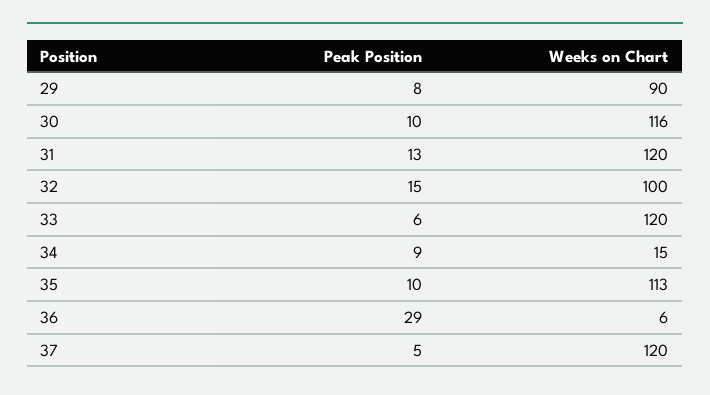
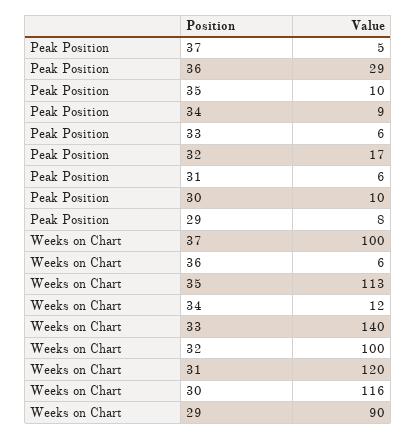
  {
    "Peak Position": {
      "29": 8,
      "30": 10,
-     "31": 13,
+     "31": 6,
-     "32": 15,
+     "32": 17,
      "33": 6,
      "34": 9,
      "35": 10,
      "36": 29,
      "37": 5
    },
    "Weeks on Chart": {
      "29": 90,
      "30": 116,
      "31": 120,
      "32": 100,
-     "33": 120,
+     "33": 140,
-     "34": 15,
+     "34": 12,
      "35": 113,
      "36": 6,
-     "37": 120
+     "37": 100
    }
  }

